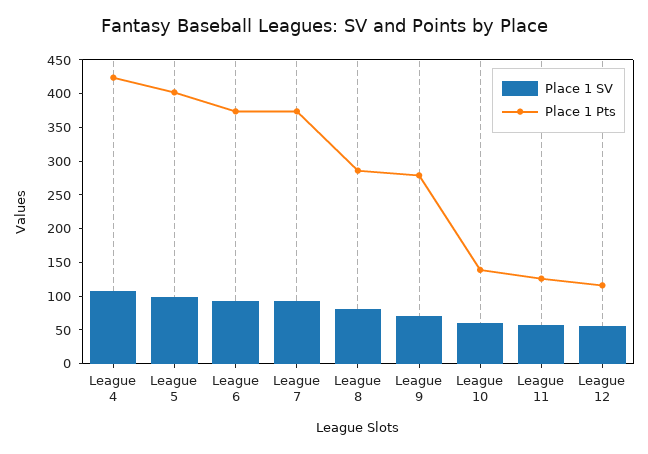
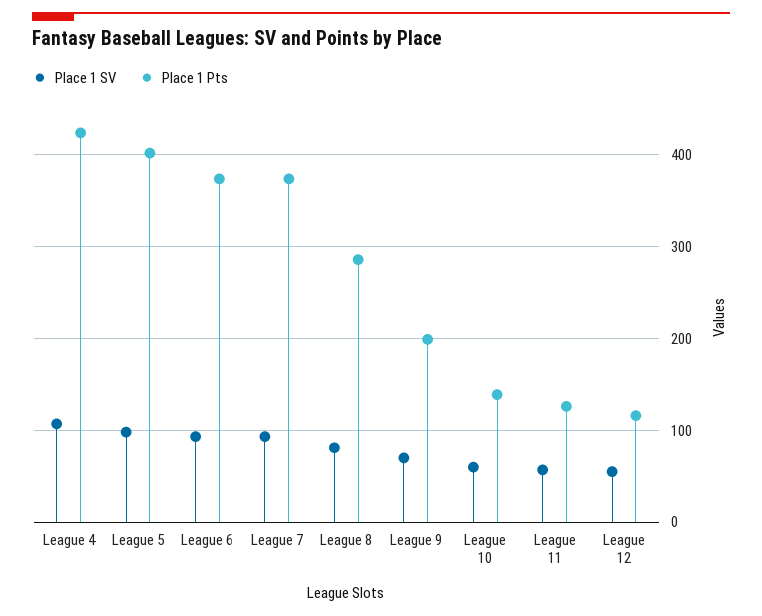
  {
    "Place 1 SV": {
      "League 4": 110,
      "League 5": 100,
      "League 6": 90,
      "League 7": 90,
      "League 8": 80,
      "League 9": 70,
      "League 10": 60,
      "League 11": 60,
      "League 12": 60
    },
    "Place 1 Pts": {
      "League 4": 420,
      "League 5": 400,
      "League 6": 370,
      "League 7": 370,
      "League 8": 290,
-     "League 9": 275,
+     "League 9": 200,
      "League 10": 140,
      "League 11": 130,
      "League 12": 120
    }
  }

